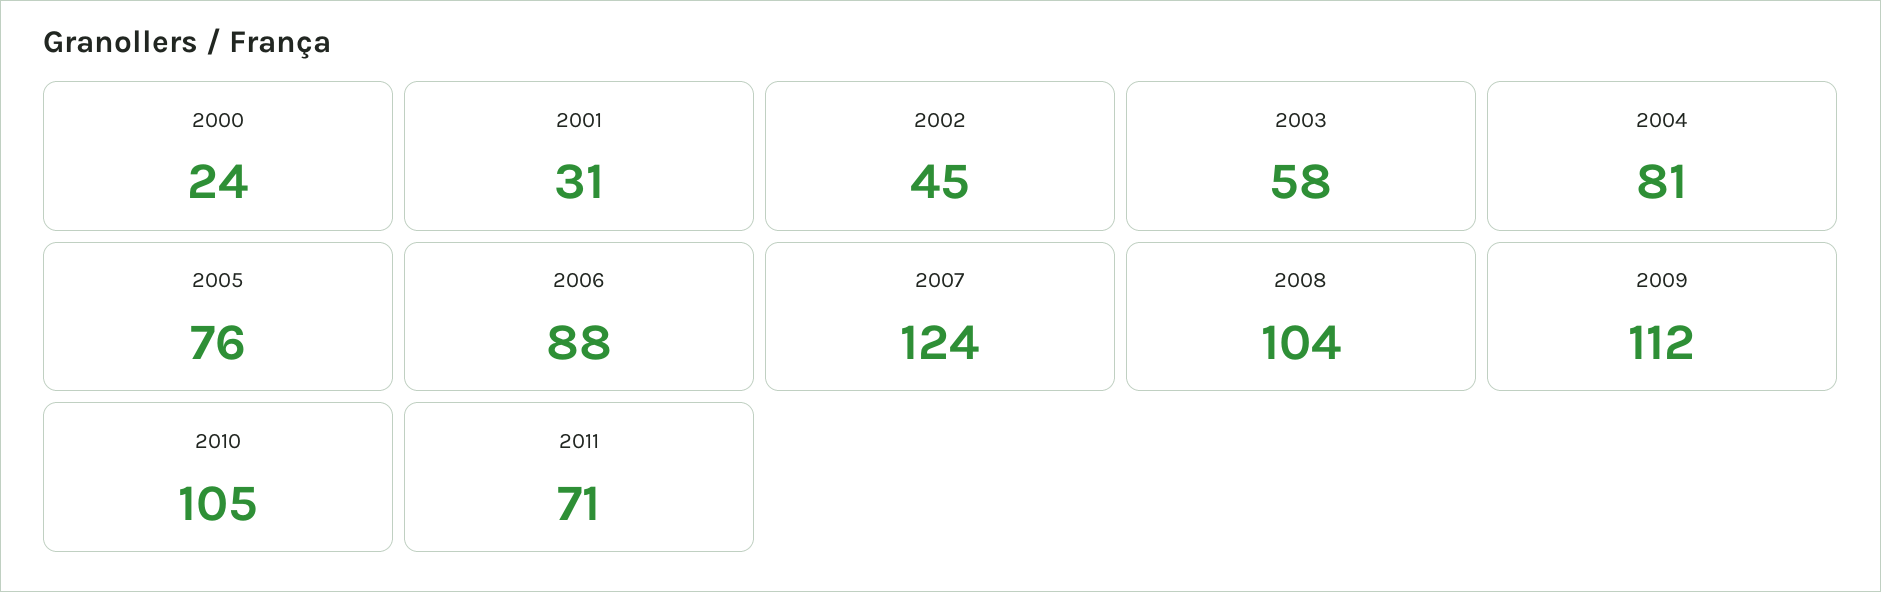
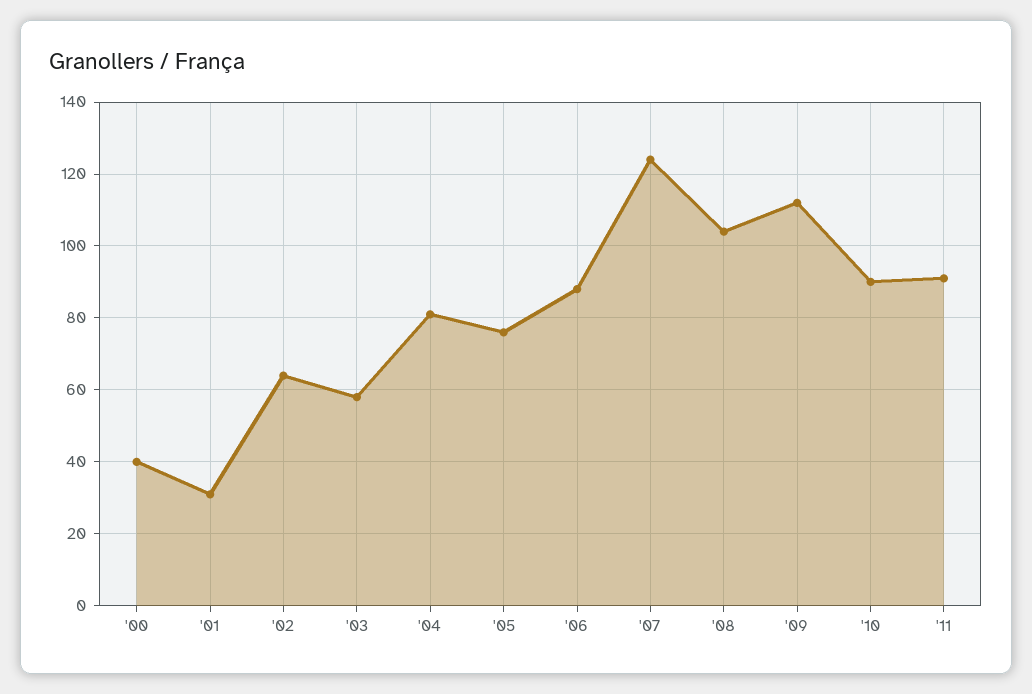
  {
-   "2000": 24,
+   "2000": 40,
    "2001": 31,
-   "2002": 45,
+   "2002": 65,
    "2003": 58,
    "2004": 81,
    "2005": 76,
    "2006": 88,
    "2007": 124,
    "2008": 104,
    "2009": 112,
-   "2010": 105,
+   "2010": 90,
-   "2011": 71
+   "2011": 90
  }

